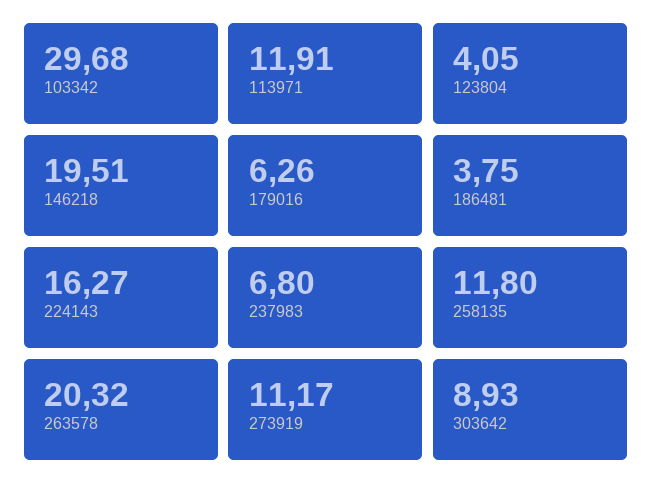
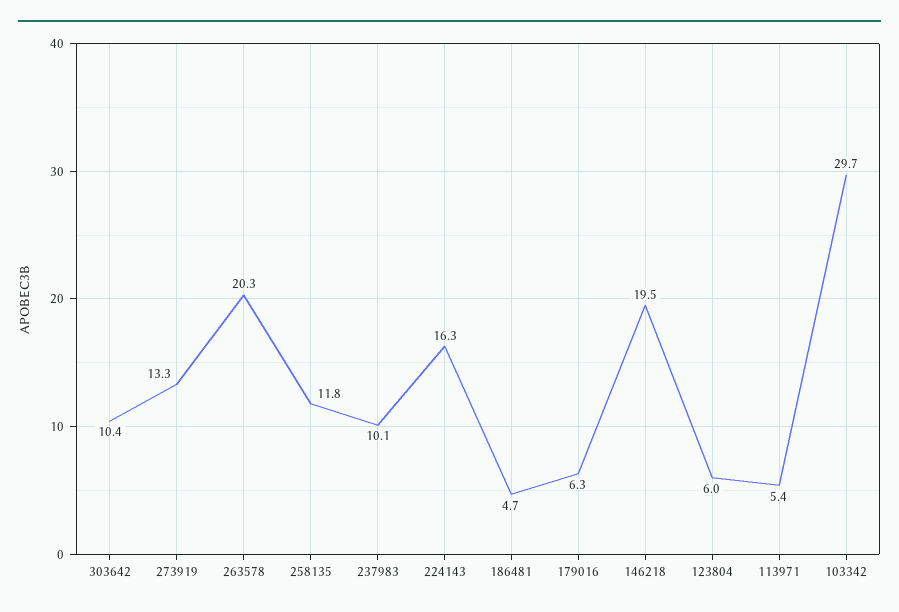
  {
    "103342": 29.68,
-   "113971": 11.91,
+   "113971": 5.4,
-   "123804": 4.05,
+   "123804": 6,
    "146218": 19.51,
    "179016": 6.26,
-   "186481": 3.75,
+   "186481": 4.7,
    "224143": 16.27,
-   "237983": 6.8,
+   "237983": 10.1,
    "258135": 11.8,
    "263578": 20.32,
-   "273919": 11.17,
+   "273919": 13.3,
-   "303642": 8.93
+   "303642": 10.4
  }

